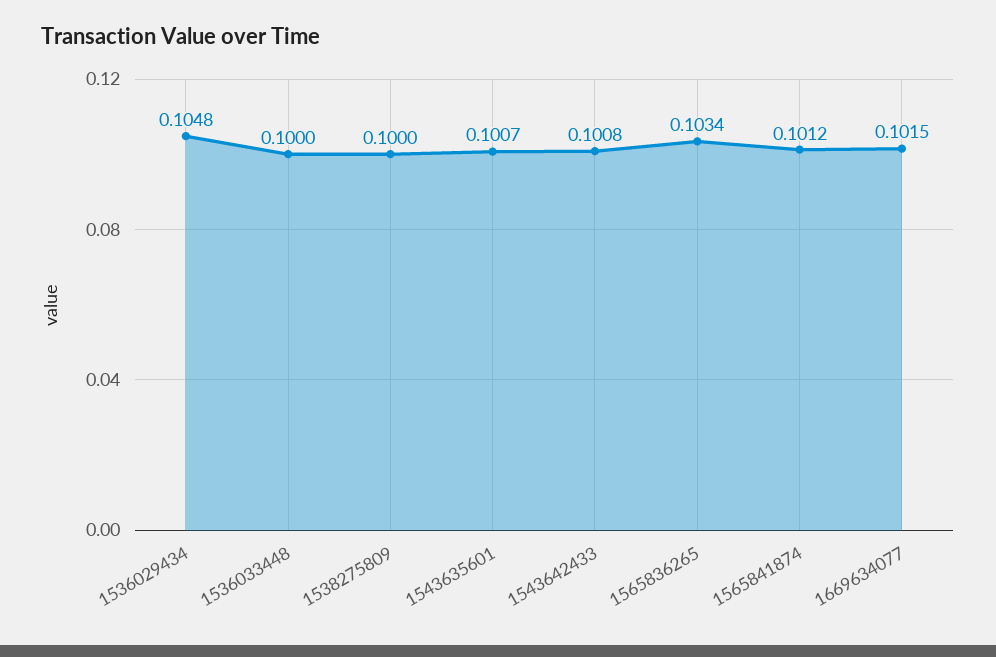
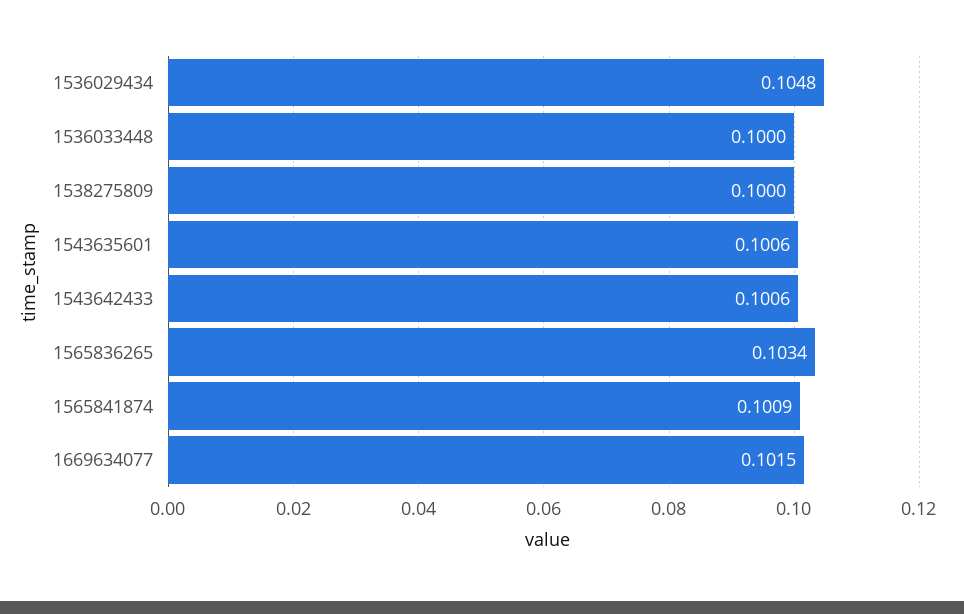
  {
    "1536029434": 0.1048,
    "1536033448": 0.1,
    "1538275809": 0.1,
-   "1543635601": 0.1007,
+   "1543635601": 0.1006,
-   "1543642433": 0.1008,
+   "1543642433": 0.1006,
    "1565836265": 0.1034,
-   "1565841874": 0.1012,
+   "1565841874": 0.1009,
    "1669634077": 0.1015
  }

